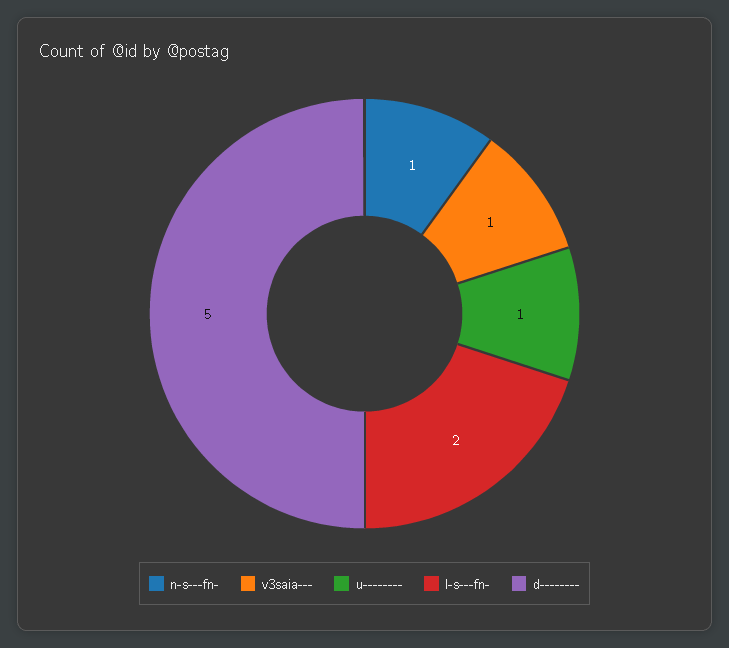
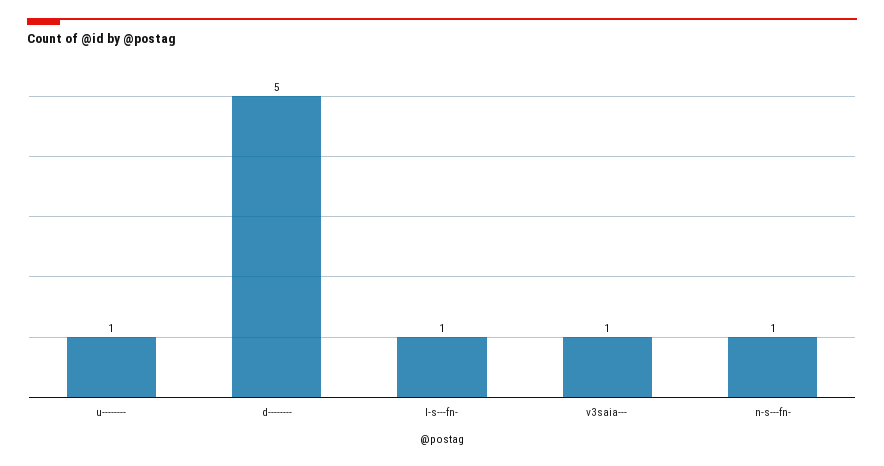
  {
    "n-s---fn-": 1,
    "v3saia---": 1,
    "u--------": 1,
-   "l-s---fn-": 2,
+   "l-s---fn-": 1,
    "d--------": 5
  }

